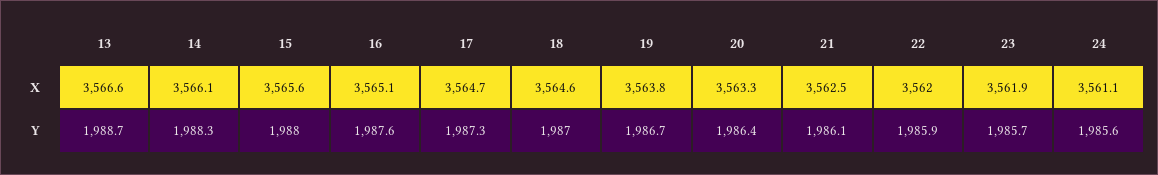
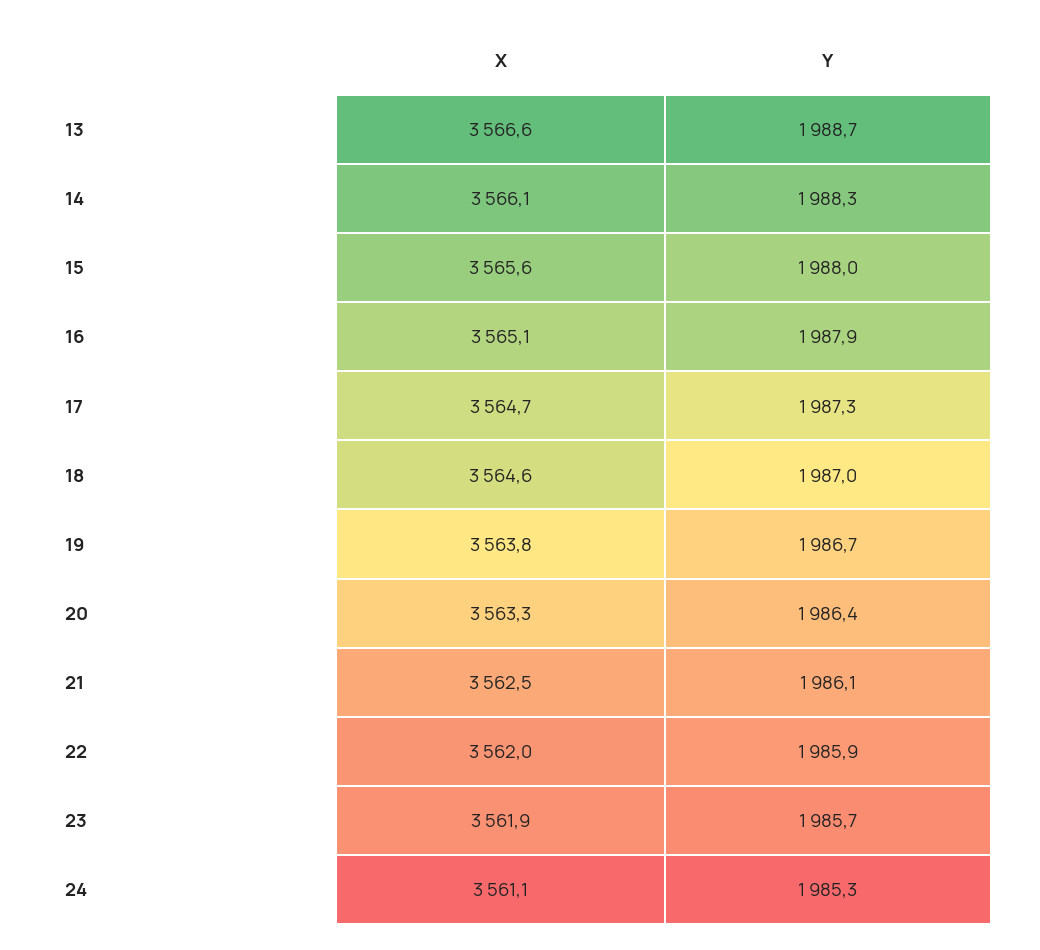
  {
    "13": {
      "X": 3566.6,
      "Y": 1988.7
    },
    "14": {
      "X": 3566.1,
      "Y": 1988.3
    },
    "15": {
      "X": 3565.6,
      "Y": 1988
    },
    "16": {
      "X": 3565.1,
-     "Y": 1987.6
+     "Y": 1987.9
    },
    "17": {
      "X": 3564.7,
      "Y": 1987.3
    },
    "18": {
      "X": 3564.6,
      "Y": 1987
    },
    "19": {
      "X": 3563.8,
      "Y": 1986.7
    },
    "20": {
      "X": 3563.3,
      "Y": 1986.4
    },
    "21": {
      "X": 3562.5,
      "Y": 1986.1
    },
    "22": {
      "X": 3562,
      "Y": 1985.9
    },
    "23": {
      "X": 3561.9,
      "Y": 1985.7
    },
    "24": {
      "X": 3561.1,
-     "Y": 1985.6
+     "Y": 1985.3
    }
  }

